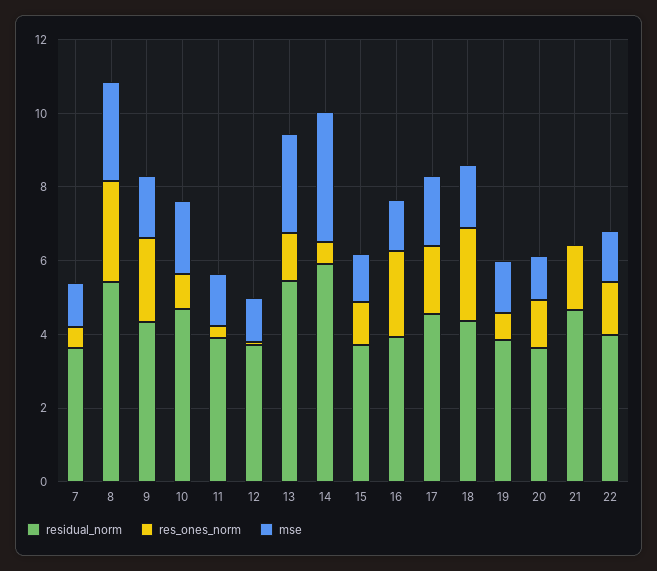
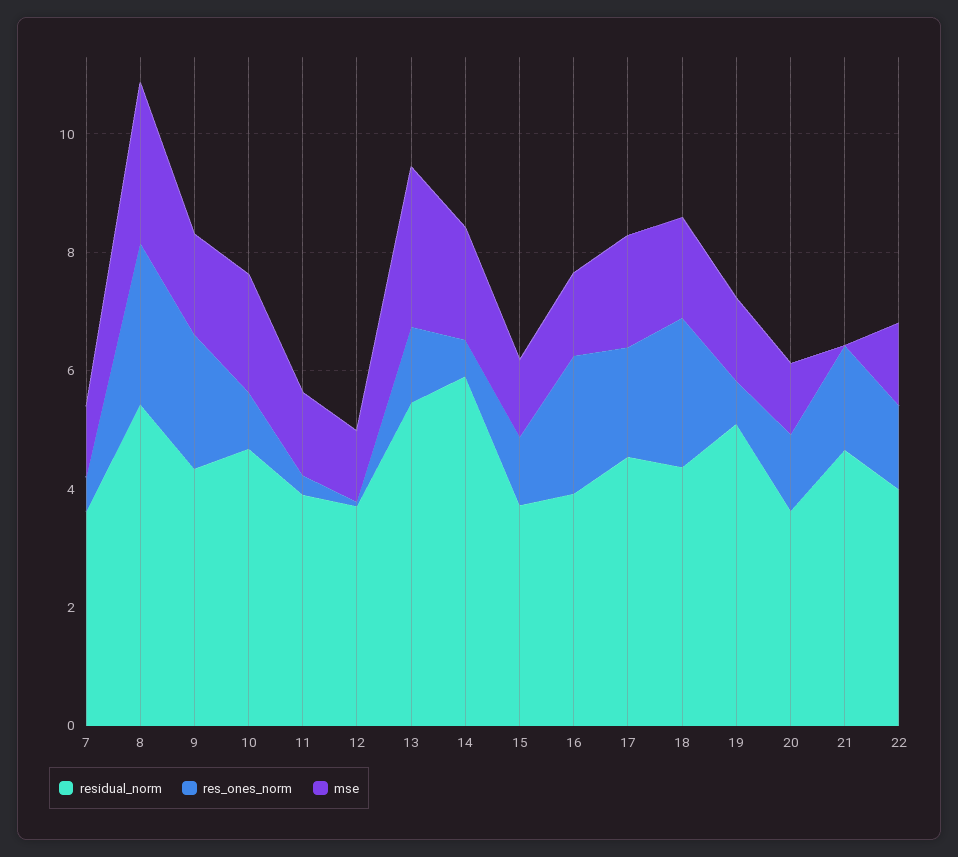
  {
    "residual_norm": {
      "7": 3.5,
      "8": 5.5,
      "9": 4.5,
      "10": 4.5,
      "11": 4,
      "12": 3.5,
      "13": 5.5,
      "14": 6,
      "15": 3.5,
      "16": 4,
      "17": 4.5,
      "18": 4.5,
-     "19": 4,
+     "19": 5,
      "20": 3.5,
      "21": 4.5,
      "22": 4
    },
    "res_ones_norm": {
      "7": 0.5,
      "8": 2.5,
      "9": 2.5,
      "10": 1,
      "11": 0.5,
      "12": 0,
      "13": 1.5,
      "14": 0.5,
      "15": 1,
      "16": 2.5,
      "17": 2,
      "18": 2.5,
      "19": 0.5,
      "20": 1.5,
      "21": 2,
      "22": 1.5
    },
    "mse": {
      "7": 1,
      "8": 2.5,
      "9": 1.5,
      "10": 2,
      "11": 1.5,
      "12": 1,
      "13": 2.5,
-     "14": 3.5,
+     "14": 2,
      "15": 1.5,
      "16": 1.5,
      "17": 2,
      "18": 1.5,
      "19": 1.5,
      "20": 1,
      "21": 0,
      "22": 1.5
    }
  }

